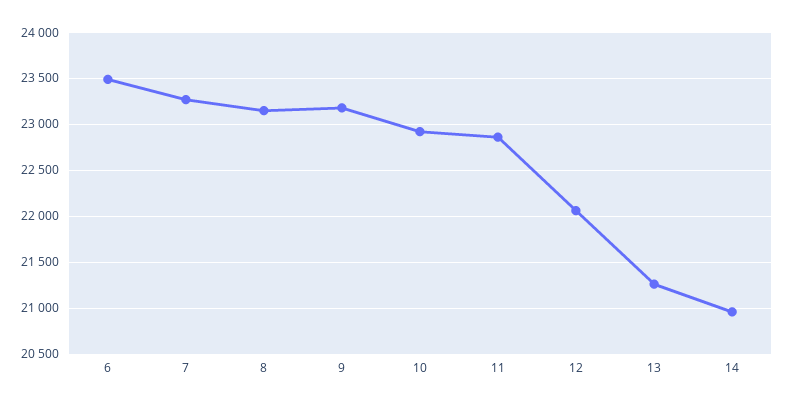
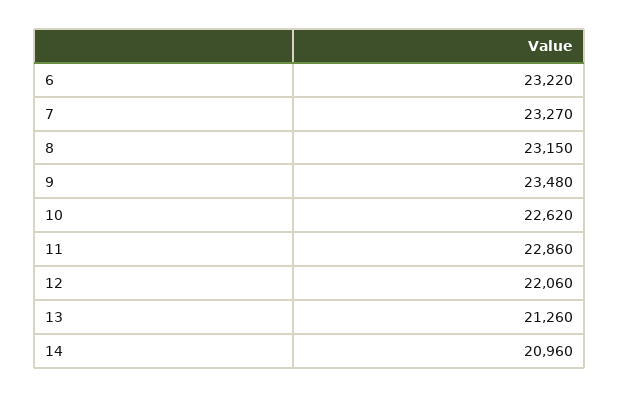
  {
-   "6": 23500,
+   "6": 23220,
    "7": 23270,
    "8": 23150,
-   "9": 23200,
+   "9": 23480,
-   "10": 22900,
+   "10": 22620,
    "11": 22860,
    "12": 22060,
    "13": 21260,
    "14": 20960
  }

